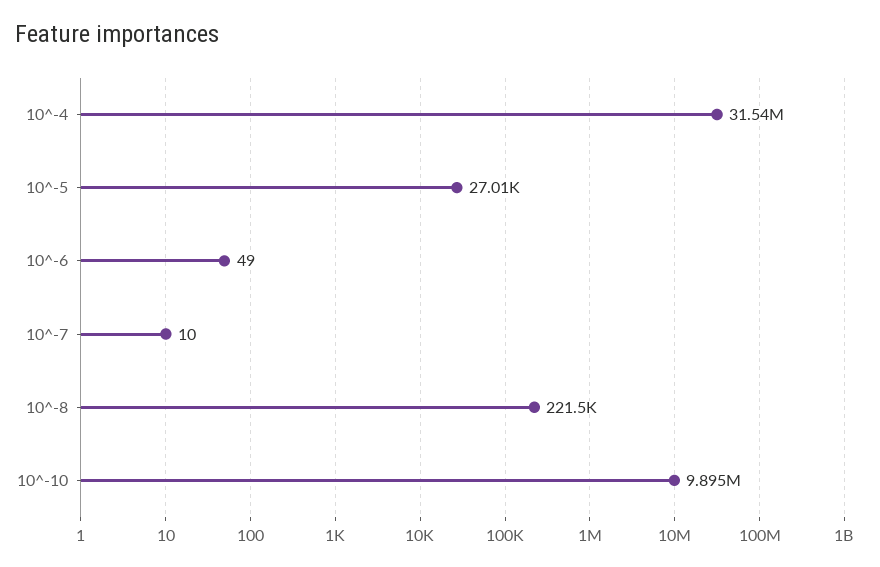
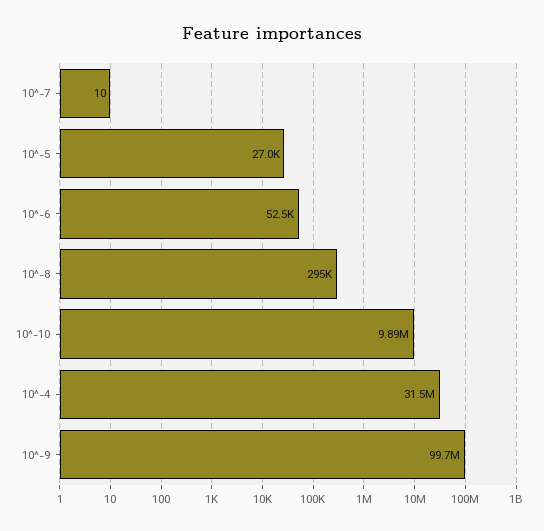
  {
    "10^-4": 31540000,
    "10^-5": 27010,
-   "10^-6": 49,
+   "10^-6": 52500,
    "10^-7": 10,
-   "10^-8": 221500,
+   "10^-8": 295000,
-   "10^-10": 9895000
+   "10^-10": 9895000,
+   "10^-9": 99700000
  }

